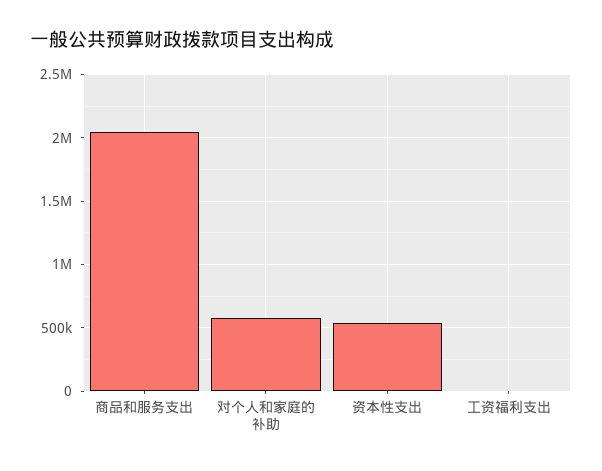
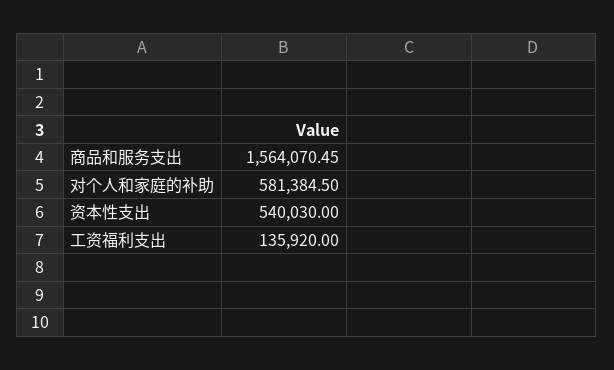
  {
-   "商品和服务支出": 2050000,
+   "商品和服务支出": 1564070.45,
    "对个人和家庭的补助": 581384.5,
    "资本性支出": 540030,
-   "工资福利支出": 0
+   "工资福利支出": 135920
  }

